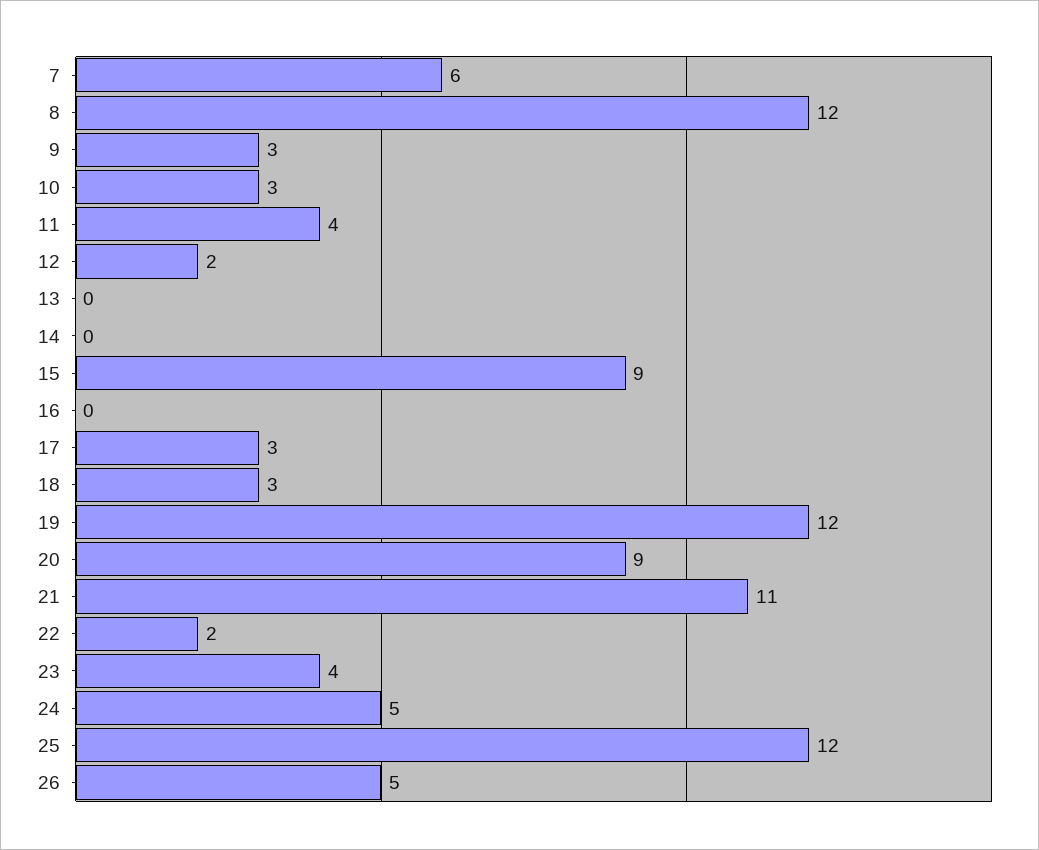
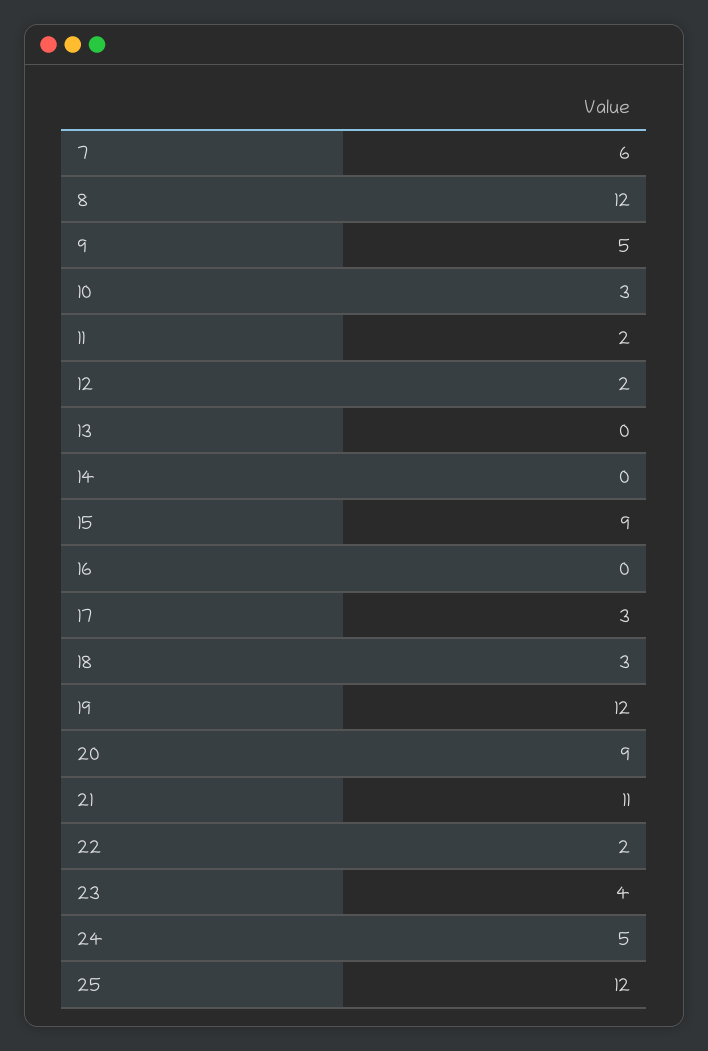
  {
    "7": 6,
    "8": 12,
-   "9": 3,
+   "9": 5,
    "10": 3,
-   "11": 4,
+   "11": 2,
    "12": 2,
    "13": 0,
    "14": 0,
    "15": 9,
    "16": 0,
    "17": 3,
    "18": 3,
    "19": 12,
    "20": 9,
    "21": 11,
    "22": 2,
    "23": 4,
    "24": 5,
-   "25": 12,
+   "25": 12
-   "26": 5
  }

